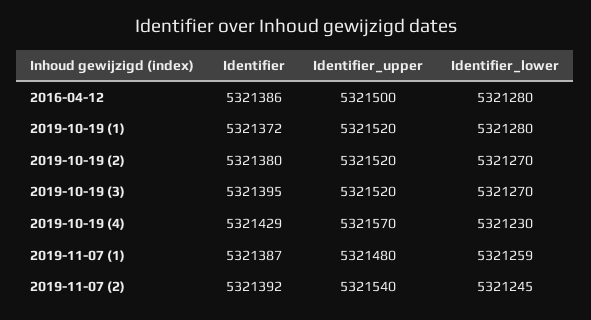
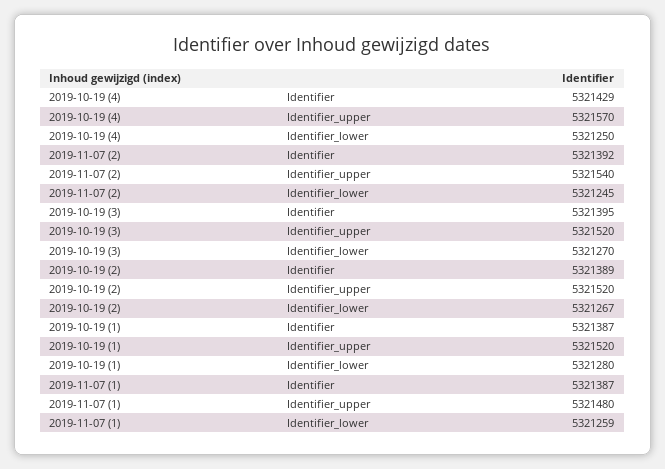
  {
    "Identifier": {
-     "2016-04-12": 5321386,
-     "2019-10-19 (1)": 5321372,
+     "2019-10-19 (1)": 5321387,
-     "2019-10-19 (2)": 5321380,
+     "2019-10-19 (2)": 5321389,
      "2019-10-19 (3)": 5321395,
      "2019-10-19 (4)": 5321429,
      "2019-11-07 (1)": 5321387,
      "2019-11-07 (2)": 5321392
    },
    "Identifier_upper": {
-     "2016-04-12": 5321500,
      "2019-10-19 (1)": 5321520,
      "2019-10-19 (2)": 5321520,
      "2019-10-19 (3)": 5321520,
      "2019-10-19 (4)": 5321570,
      "2019-11-07 (1)": 5321480,
      "2019-11-07 (2)": 5321540
    },
    "Identifier_lower": {
-     "2016-04-12": 5321280,
      "2019-10-19 (1)": 5321280,
-     "2019-10-19 (2)": 5321270,
+     "2019-10-19 (2)": 5321267,
      "2019-10-19 (3)": 5321270,
-     "2019-10-19 (4)": 5321230,
+     "2019-10-19 (4)": 5321250,
      "2019-11-07 (1)": 5321259,
      "2019-11-07 (2)": 5321245
    }
  }

